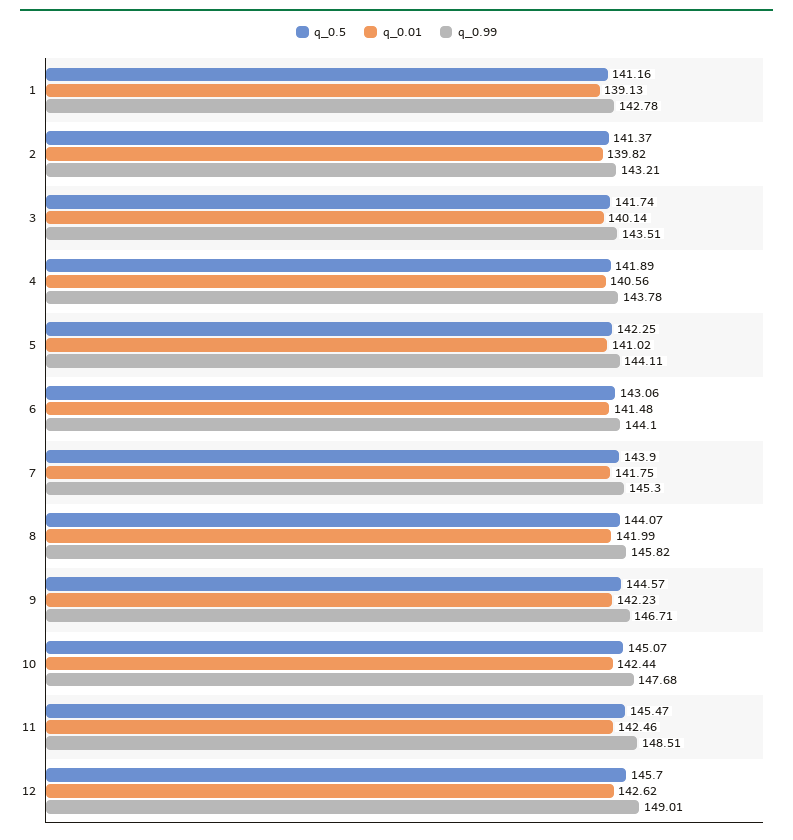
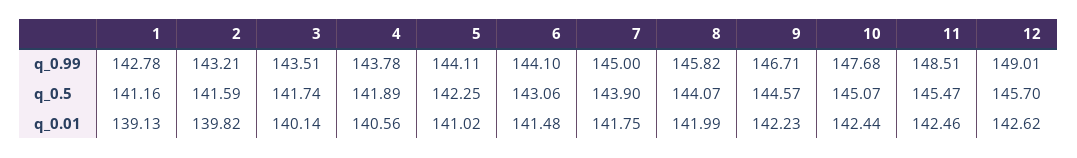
  {
    "q_0.5": {
      "1": 141.16,
-     "2": 141.37,
+     "2": 141.59,
      "3": 141.74,
      "4": 141.89,
      "5": 142.25,
      "6": 143.06,
      "7": 143.9,
      "8": 144.07,
      "9": 144.57,
      "10": 145.07,
      "11": 145.47,
      "12": 145.7
    },
    "q_0.01": {
      "1": 139.13,
      "2": 139.82,
      "3": 140.14,
      "4": 140.56,
      "5": 141.02,
      "6": 141.48,
      "7": 141.75,
      "8": 141.99,
      "9": 142.23,
      "10": 142.44,
      "11": 142.46,
      "12": 142.62
    },
    "q_0.99": {
      "1": 142.78,
      "2": 143.21,
      "3": 143.51,
      "4": 143.78,
      "5": 144.11,
      "6": 144.1,
-     "7": 145.3,
+     "7": 145,
      "8": 145.82,
      "9": 146.71,
      "10": 147.68,
      "11": 148.51,
      "12": 149.01
    }
  }

